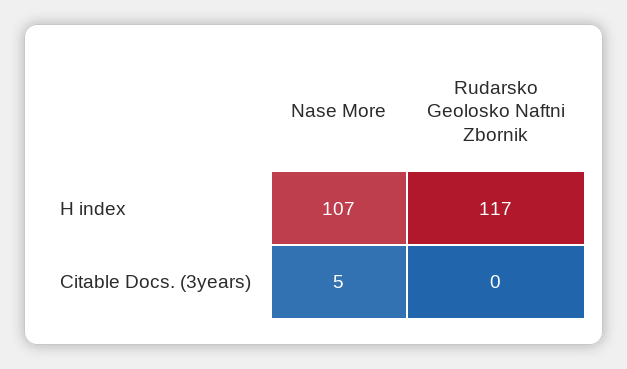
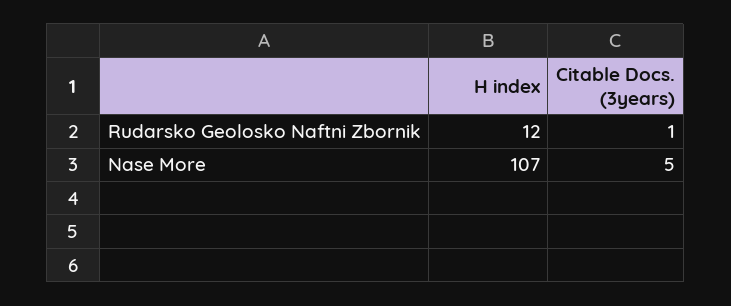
  {
    "Nase More": {
      "H index": 107,
      "Citable Docs. (3years)": 5
    },
    "Rudarsko Geolosko Naftni Zbornik": {
-     "H index": 117,
+     "H index": 12,
-     "Citable Docs. (3years)": 0
+     "Citable Docs. (3years)": 1
    }
  }

